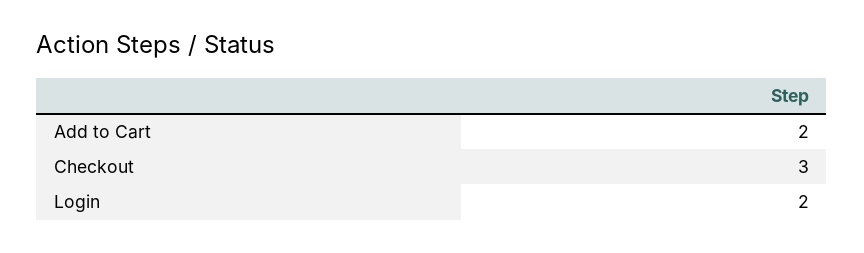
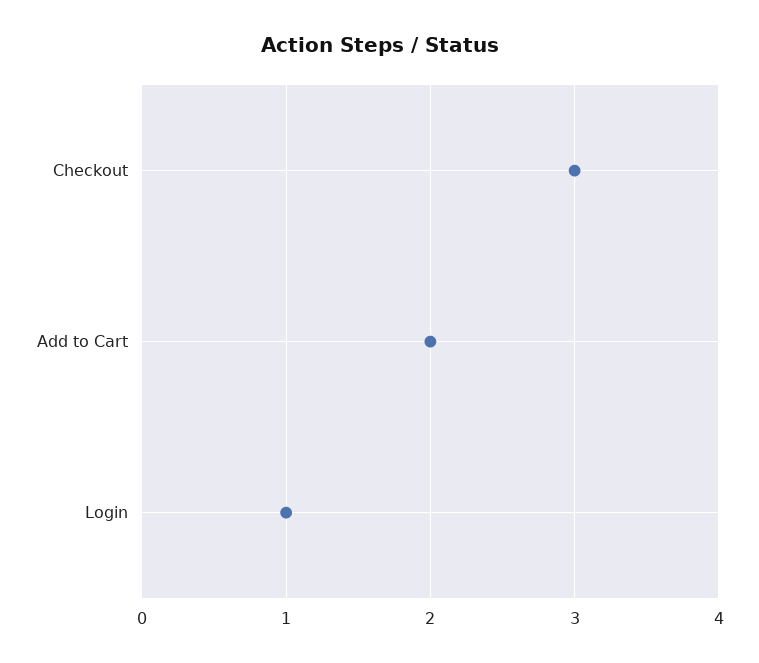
  {
    "Add to Cart": 2,
    "Checkout": 3,
-   "Login": 2
+   "Login": 1
  }

